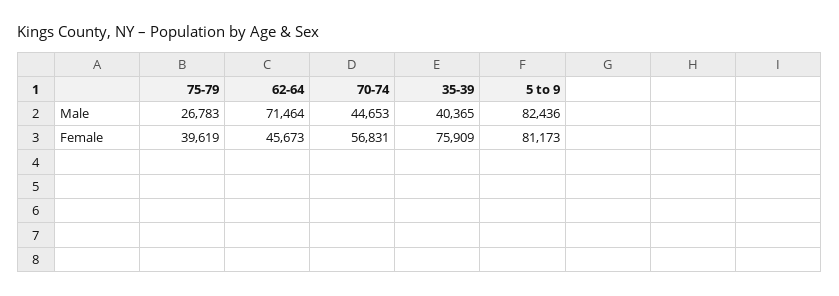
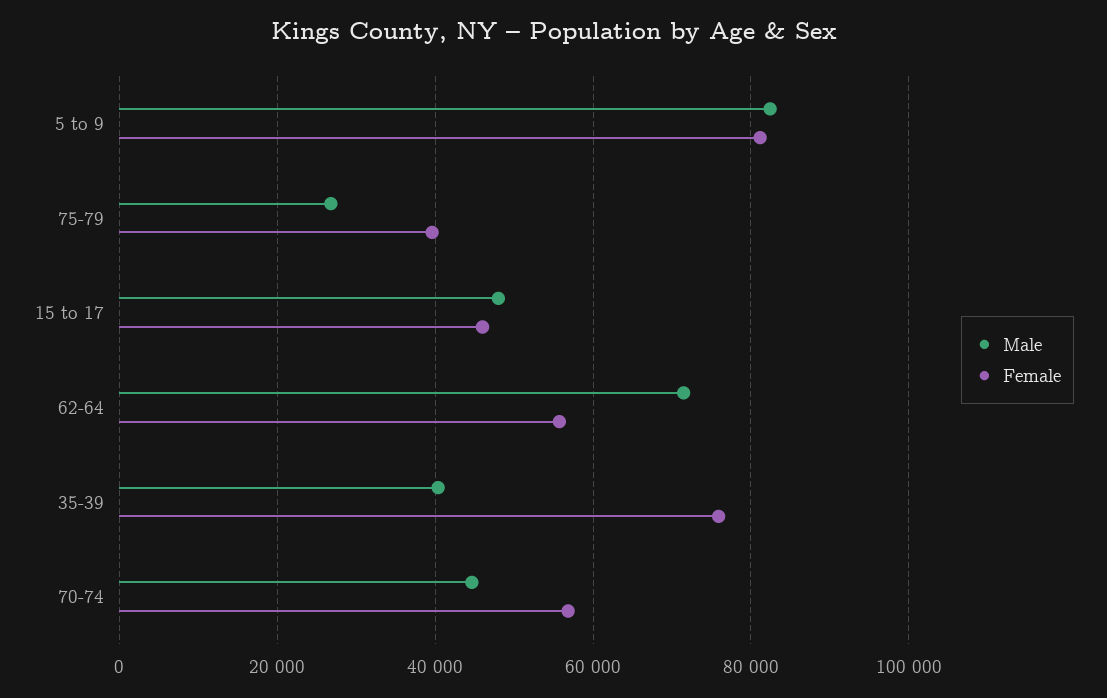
  {
    "Male": {
      "75-79": 26783,
      "62-64": 71464,
      "70-74": 44653,
      "35-39": 40365,
-     "5 to 9": 82436
+     "5 to 9": 82436,
+     "15 to 17": 48000
    },
    "Female": {
      "75-79": 39619,
-     "62-64": 45673,
+     "62-64": 56000,
      "70-74": 56831,
      "35-39": 75909,
-     "5 to 9": 81173
+     "5 to 9": 81173,
+     "15 to 17": 46000
    }
  }

